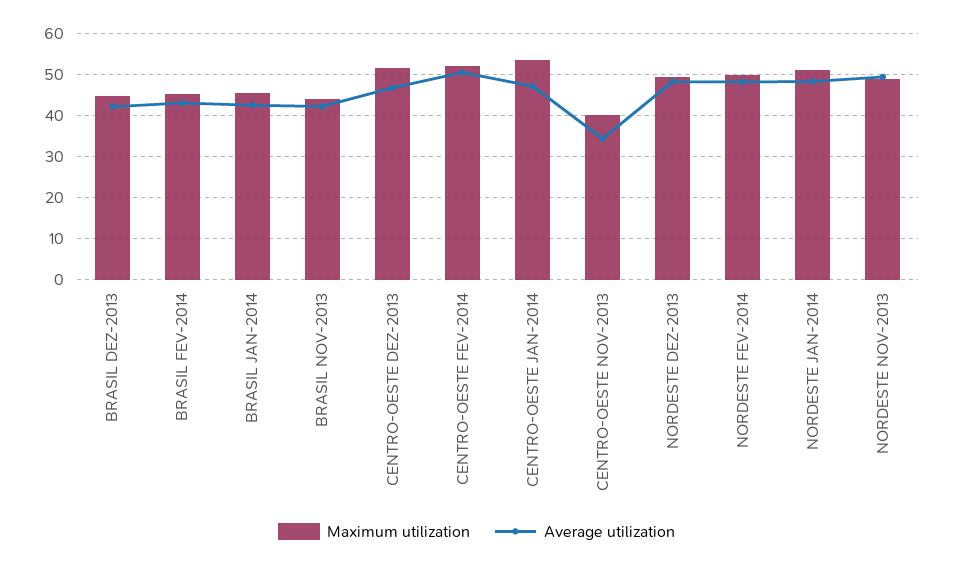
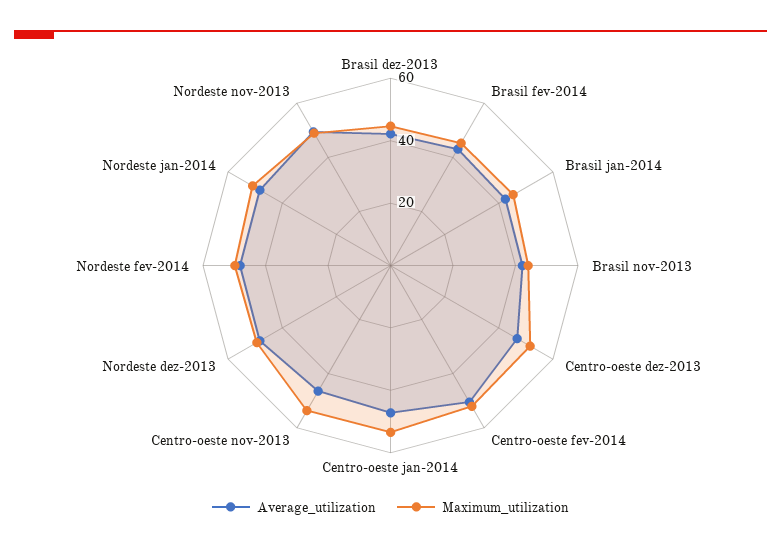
  {
    "Maximum utilization": {
      "BRASIL DEZ-2013": 44,
      "BRASIL FEV-2014": 46,
      "BRASIL JAN-2014": 46,
      "BRASIL NOV-2013": 44,
      "CENTRO-OESTE DEZ-2013": 52,
      "CENTRO-OESTE FEV-2014": 52,
      "CENTRO-OESTE JAN-2014": 54,
-     "CENTRO-OESTE NOV-2013": 40,
+     "CENTRO-OESTE NOV-2013": 55,
      "NORDESTE DEZ-2013": 50,
      "NORDESTE FEV-2014": 50,
      "NORDESTE JAN-2014": 50,
      "NORDESTE NOV-2013": 48
    },
    "Average utilization": {
      "BRASIL DEZ-2013": 42,
      "BRASIL FEV-2014": 44,
      "BRASIL JAN-2014": 42,
      "BRASIL NOV-2013": 42,
      "CENTRO-OESTE DEZ-2013": 46,
      "CENTRO-OESTE FEV-2014": 50,
      "CENTRO-OESTE JAN-2014": 48,
-     "CENTRO-OESTE NOV-2013": 34,
+     "CENTRO-OESTE NOV-2013": 45,
      "NORDESTE DEZ-2013": 48,
      "NORDESTE FEV-2014": 48,
      "NORDESTE JAN-2014": 48,
      "NORDESTE NOV-2013": 50
    }
  }

